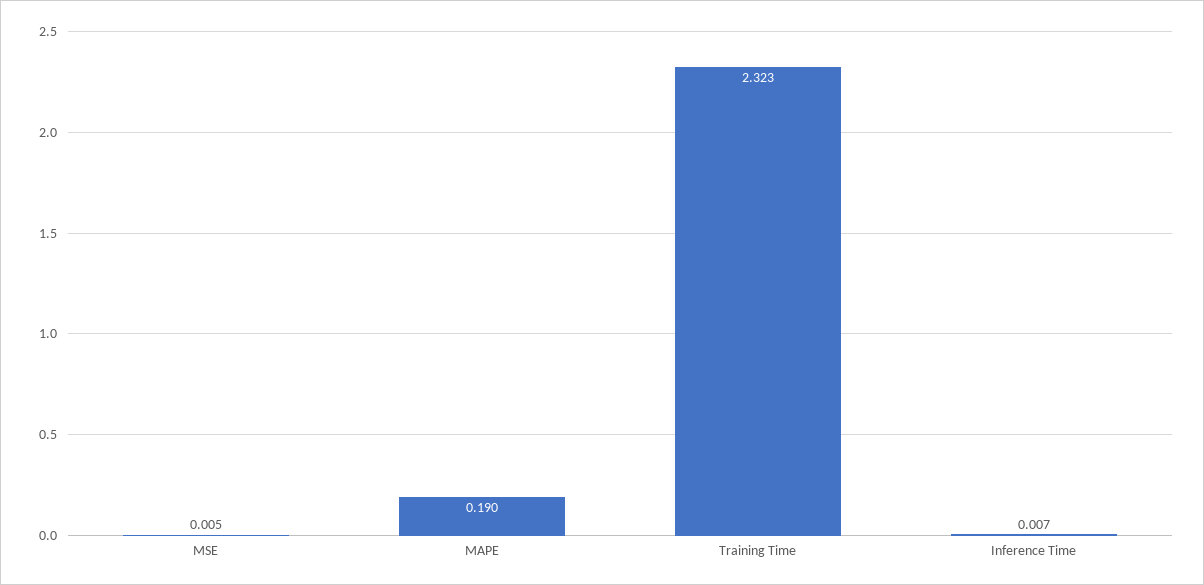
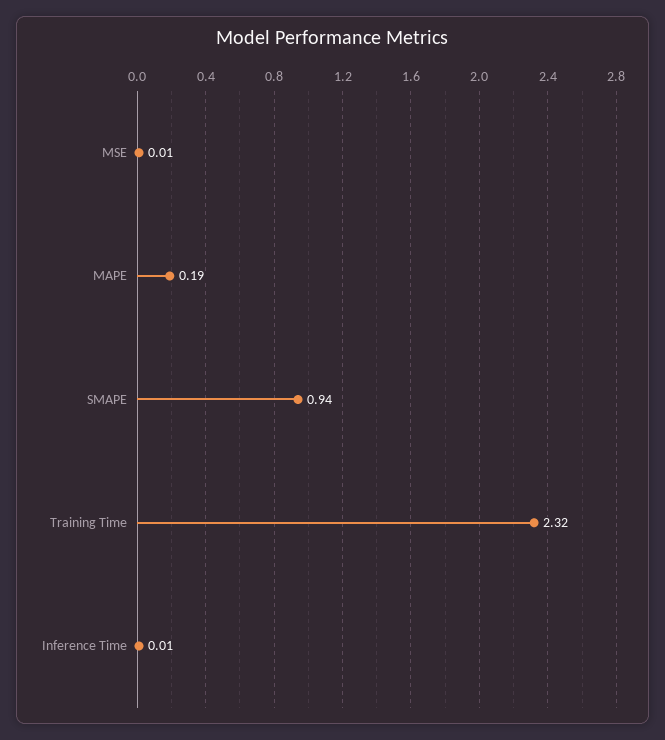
  {
    "MSE": 0.005,
    "MAPE": 0.19,
    "Training Time": 2.323,
-   "Inference Time": 0.007
+   "Inference Time": 0.007,
+   "SMAPE": 0.94
  }

